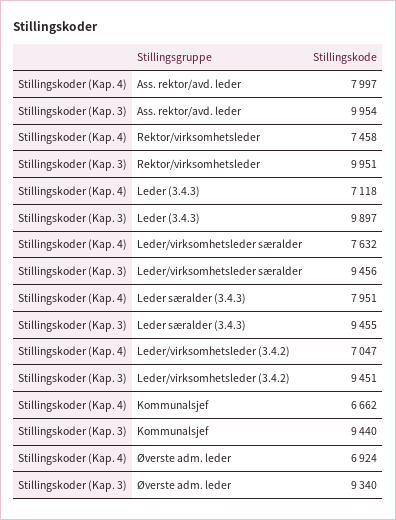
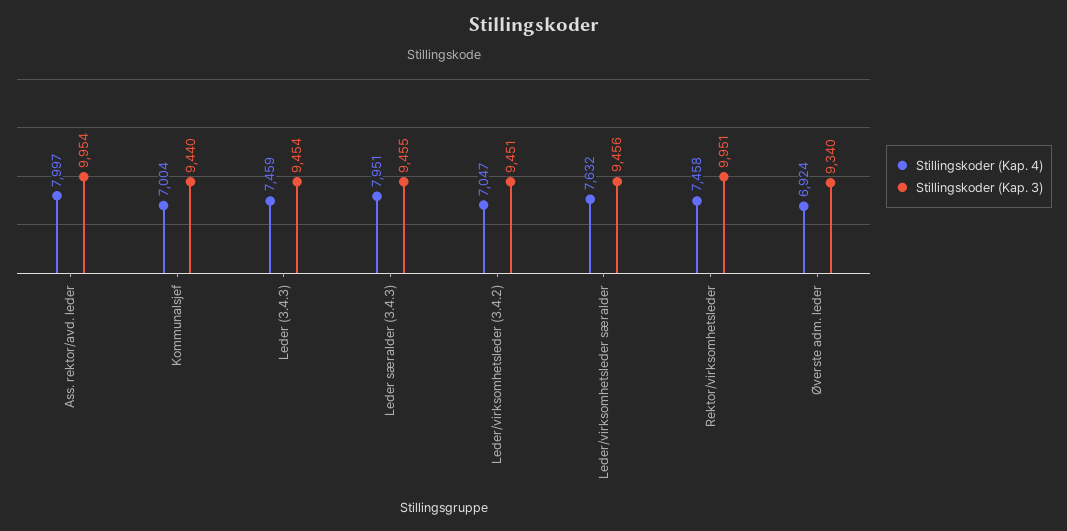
  {
    "Stillingskoder (Kap. 4)": {
      "Ass. rektor/avd. leder": 7997,
      "Rektor/virksomhetsleder": 7458,
-     "Leder (3.4.3)": 7118,
+     "Leder (3.4.3)": 7459,
      "Leder/virksomhetsleder særalder": 7632,
      "Leder særalder (3.4.3)": 7951,
      "Leder/virksomhetsleder (3.4.2)": 7047,
-     "Kommunalsjef": 6662,
+     "Kommunalsjef": 7004,
      "Øverste adm. leder": 6924
    },
    "Stillingskoder (Kap. 3)": {
      "Ass. rektor/avd. leder": 9954,
      "Rektor/virksomhetsleder": 9951,
-     "Leder (3.4.3)": 9897,
+     "Leder (3.4.3)": 9454,
      "Leder/virksomhetsleder særalder": 9456,
      "Leder særalder (3.4.3)": 9455,
      "Leder/virksomhetsleder (3.4.2)": 9451,
      "Kommunalsjef": 9440,
      "Øverste adm. leder": 9340
    }
  }

